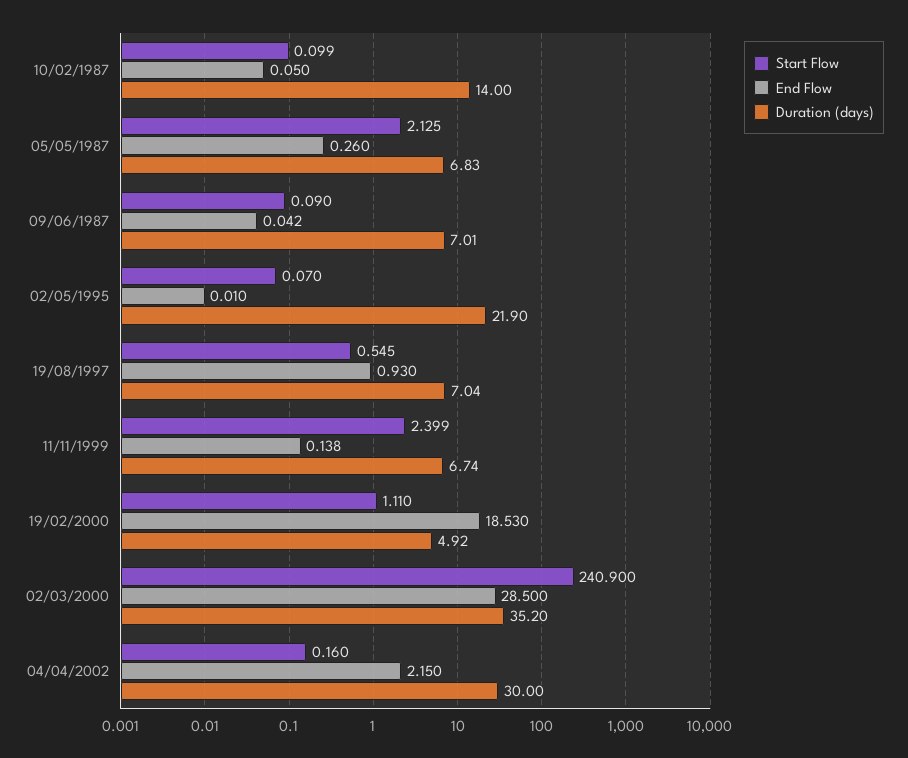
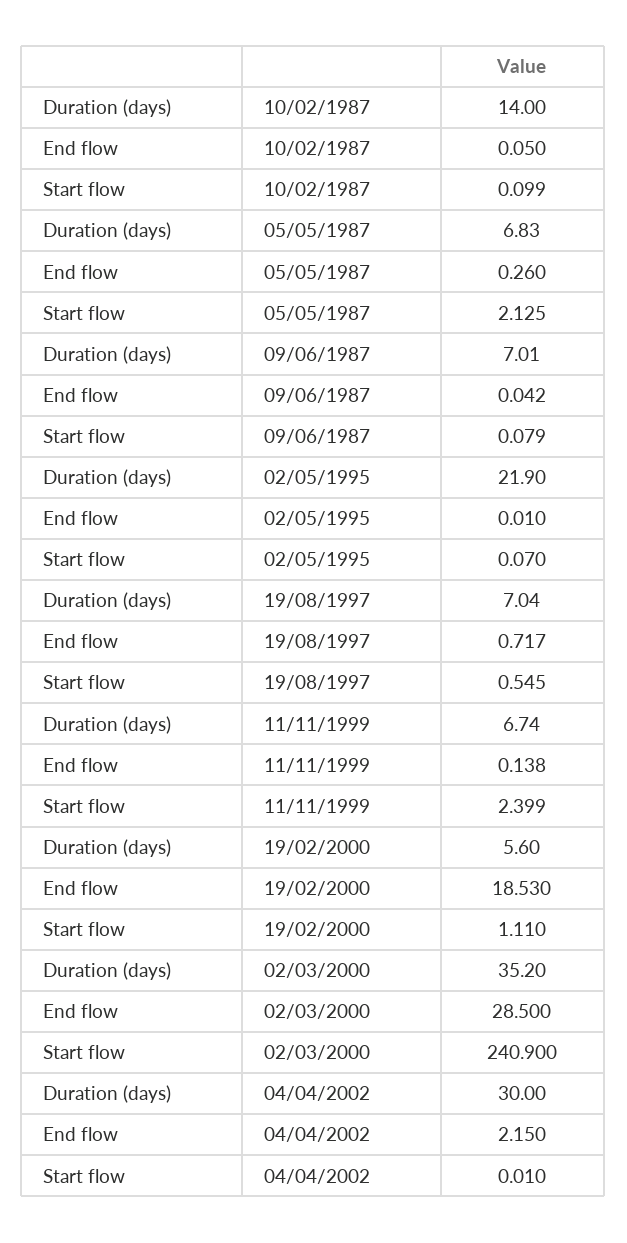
  {
    "Start Flow": {
      "10/02/1987": 0.099,
      "05/05/1987": 2.125,
-     "09/06/1987": 0.09,
+     "09/06/1987": 0.079,
      "02/05/1995": 0.07,
      "19/08/1997": 0.545,
      "11/11/1999": 2.399,
      "19/02/2000": 1.11,
      "02/03/2000": 240.9,
-     "04/04/2002": 0.16
+     "04/04/2002": 0.01
    },
    "End Flow": {
      "10/02/1987": 0.05,
      "05/05/1987": 0.26,
      "09/06/1987": 0.042,
      "02/05/1995": 0.01,
-     "19/08/1997": 0.93,
+     "19/08/1997": 0.717,
      "11/11/1999": 0.138,
      "19/02/2000": 18.53,
      "02/03/2000": 28.5,
      "04/04/2002": 2.15
    },
    "Duration (days)": {
      "10/02/1987": 14,
      "05/05/1987": 6.83,
      "09/06/1987": 7.01,
      "02/05/1995": 21.9,
      "19/08/1997": 7.04,
      "11/11/1999": 6.74,
-     "19/02/2000": 4.92,
+     "19/02/2000": 5.6,
      "02/03/2000": 35.2,
      "04/04/2002": 30
    }
  }

